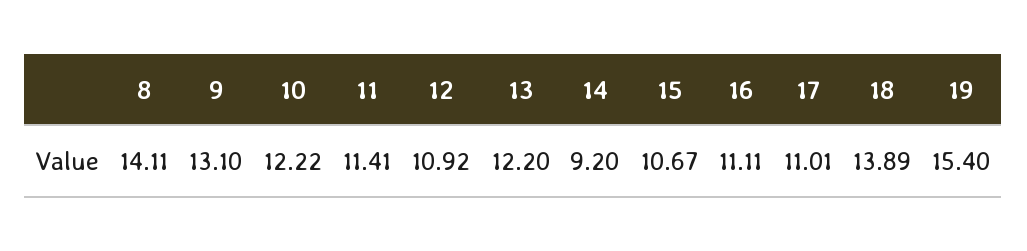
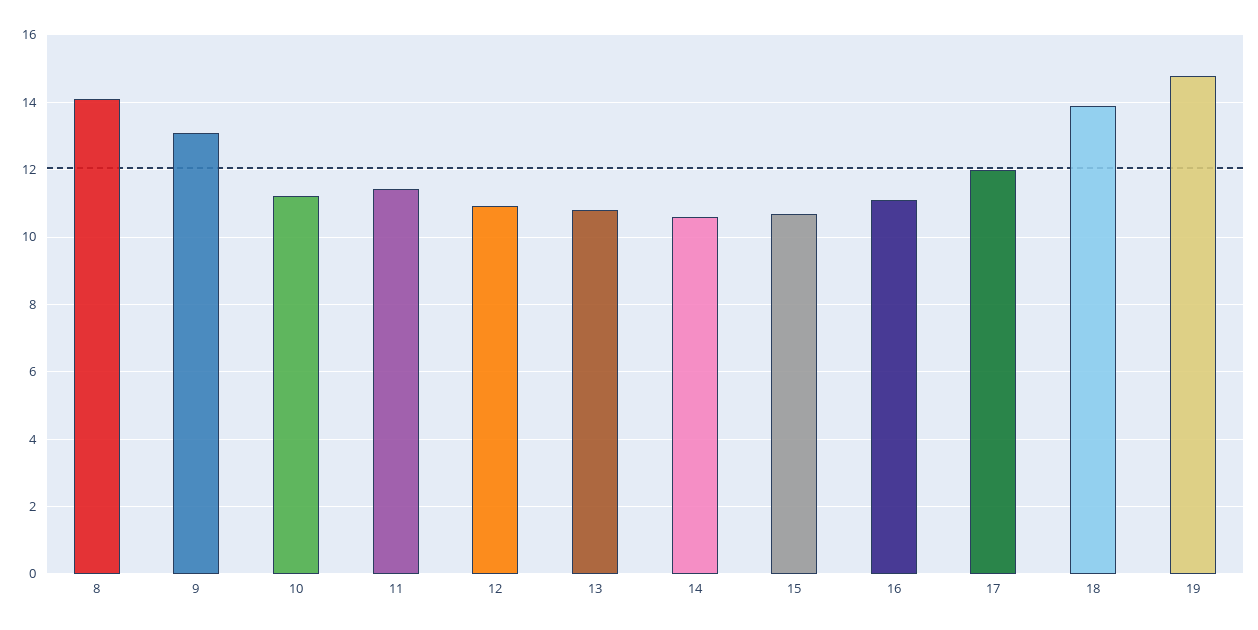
  {
    "8": 14.11,
    "9": 13.1,
-   "10": 12.22,
+   "10": 11.2,
    "11": 11.41,
    "12": 10.92,
-   "13": 12.2,
+   "13": 10.8,
-   "14": 9.2,
+   "14": 10.6,
    "15": 10.67,
    "16": 11.11,
-   "17": 11.01,
+   "17": 12,
    "18": 13.89,
-   "19": 15.4
+   "19": 14.8
  }

